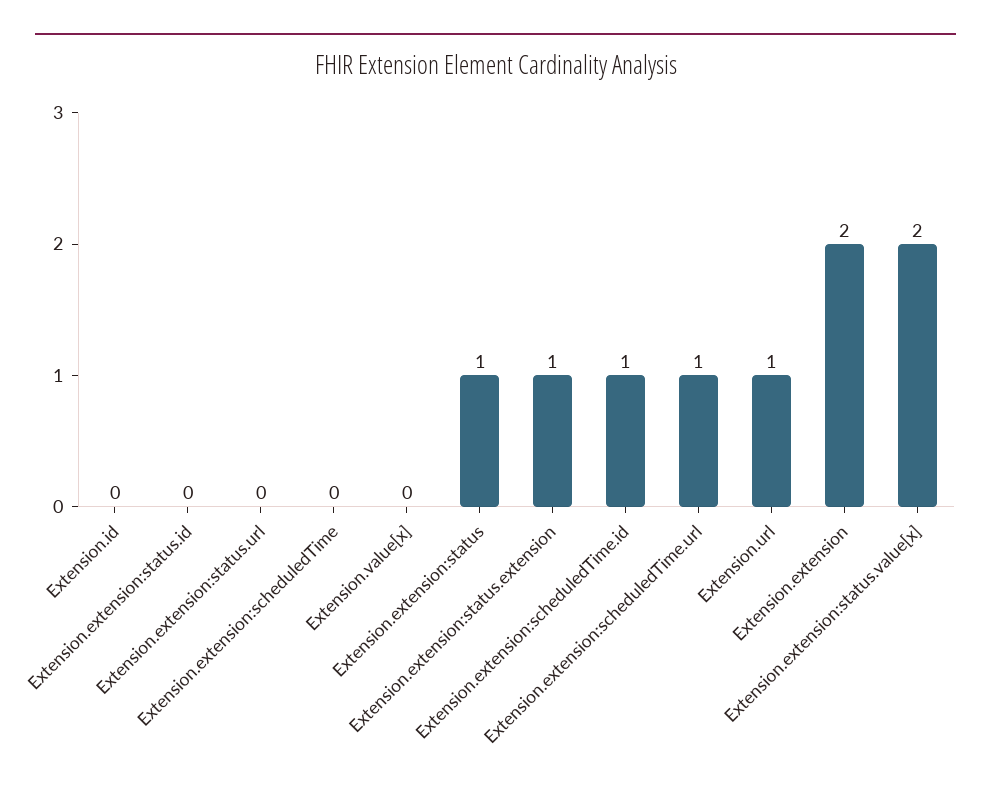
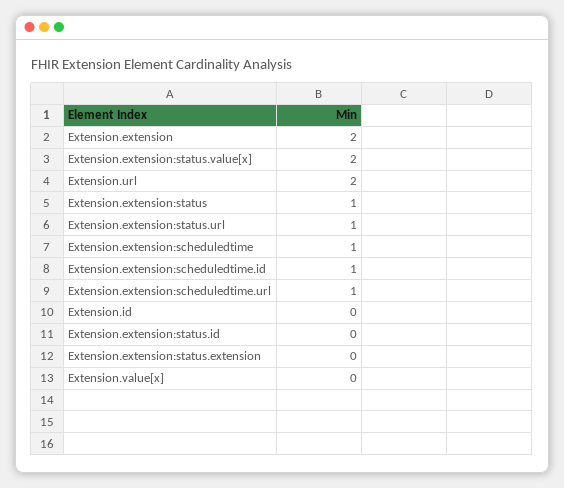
  {
    "Extension.id": 0,
    "Extension.extension:status.id": 0,
-   "Extension.extension:status.url": 0,
+   "Extension.extension:status.url": 1,
-   "Extension.extension:scheduledTime": 0,
+   "Extension.extension:scheduledTime": 1,
    "Extension.value[x]": 0,
    "Extension.extension:status": 1,
-   "Extension.extension:status.extension": 1,
+   "Extension.extension:status.extension": 0,
    "Extension.extension:scheduledTime.id": 1,
    "Extension.extension:scheduledTime.url": 1,
-   "Extension.url": 1,
+   "Extension.url": 2,
    "Extension.extension": 2,
    "Extension.extension:status.value[x]": 2
  }

